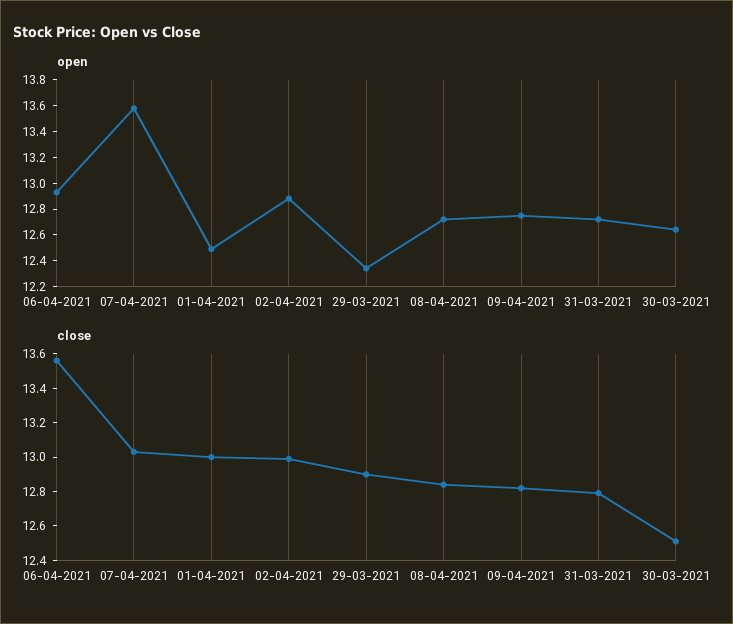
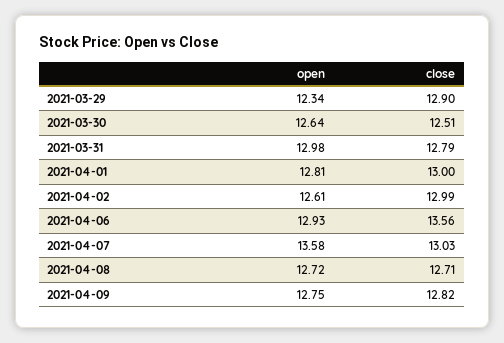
  {
    "open": {
      "06-04-2021": 12.93,
      "07-04-2021": 13.58,
-     "01-04-2021": 12.5,
+     "01-04-2021": 12.81,
-     "02-04-2021": 12.9,
+     "02-04-2021": 12.61,
      "29-03-2021": 12.34,
      "08-04-2021": 12.72,
      "09-04-2021": 12.75,
-     "31-03-2021": 12.7,
+     "31-03-2021": 12.98,
      "30-03-2021": 12.64
    },
    "close": {
      "06-04-2021": 13.56,
      "07-04-2021": 13.03,
      "01-04-2021": 13,
      "02-04-2021": 12.99,
      "29-03-2021": 12.9,
-     "08-04-2021": 12.85,
+     "08-04-2021": 12.71,
      "09-04-2021": 12.82,
      "31-03-2021": 12.79,
      "30-03-2021": 12.51
    }
  }

